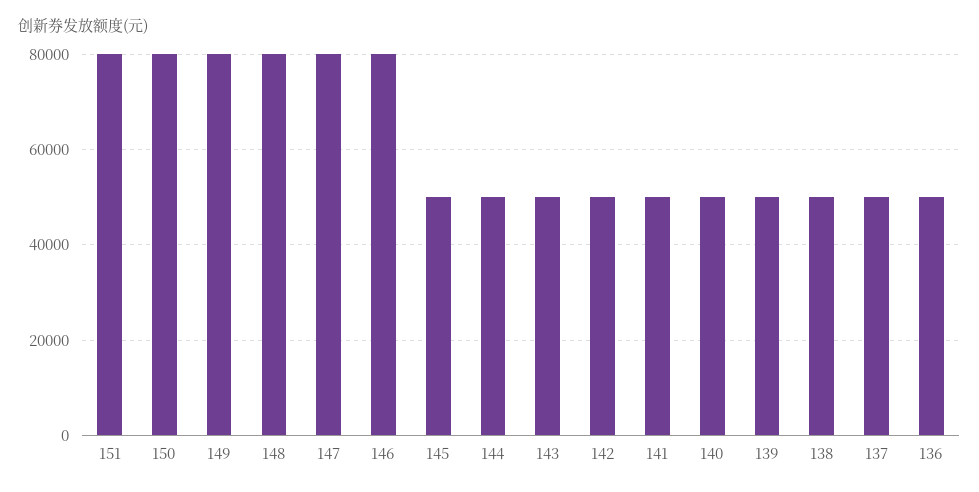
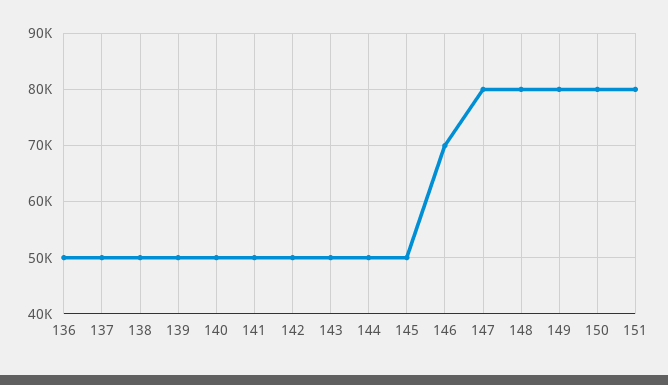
  {
    "151": 80000,
    "150": 80000,
    "149": 80000,
    "148": 80000,
    "147": 80000,
-   "146": 80000,
+   "146": 70000,
    "145": 50000,
    "144": 50000,
    "143": 50000,
    "142": 50000,
    "141": 50000,
    "140": 50000,
    "139": 50000,
    "138": 50000,
    "137": 50000,
    "136": 50000
  }

